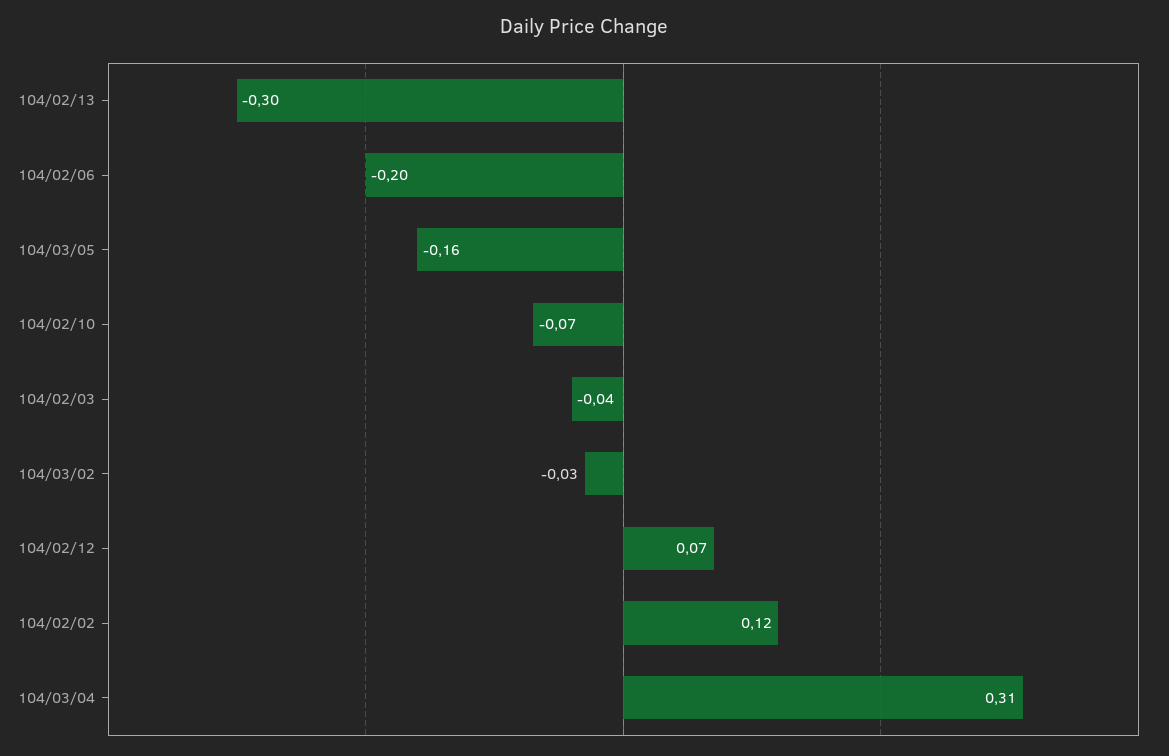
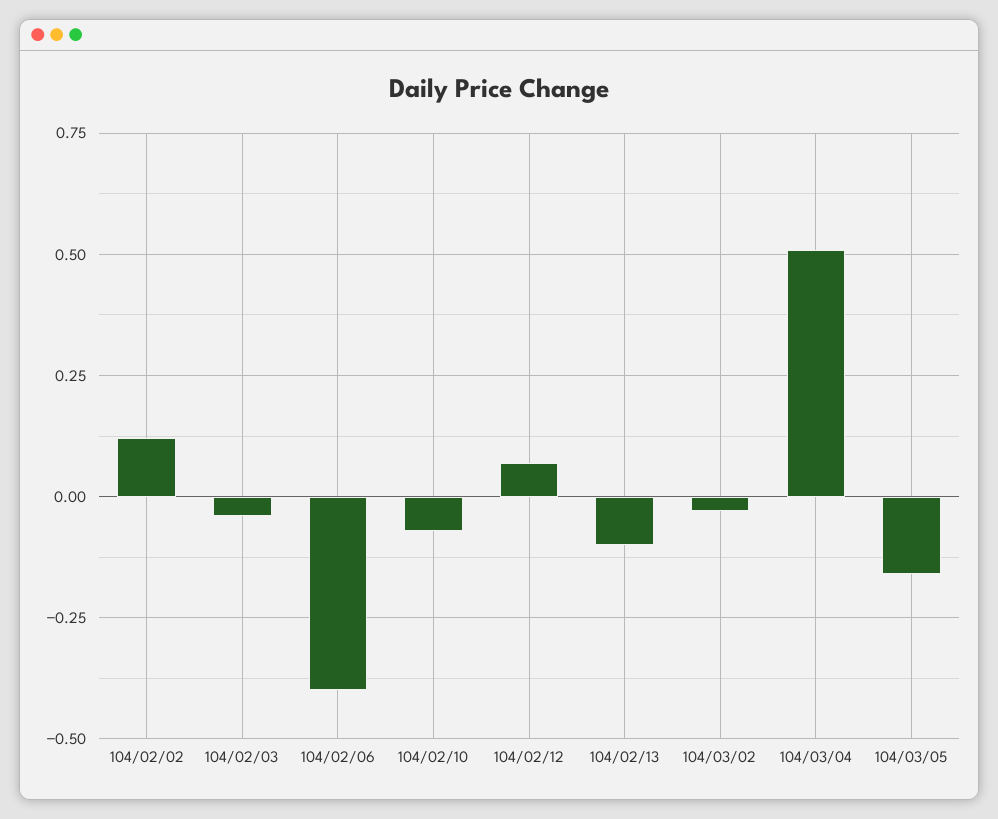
  {
-   "104/02/13": -0.3,
+   "104/02/13": -0.1,
-   "104/02/06": -0.2,
+   "104/02/06": -0.4,
    "104/03/05": -0.16,
    "104/02/10": -0.07,
    "104/02/03": -0.04,
    "104/03/02": -0.03,
    "104/02/12": 0.07,
    "104/02/02": 0.12,
-   "104/03/04": 0.31
+   "104/03/04": 0.5
  }

